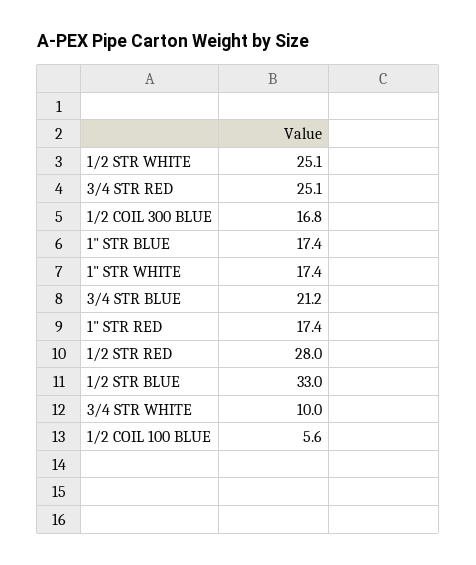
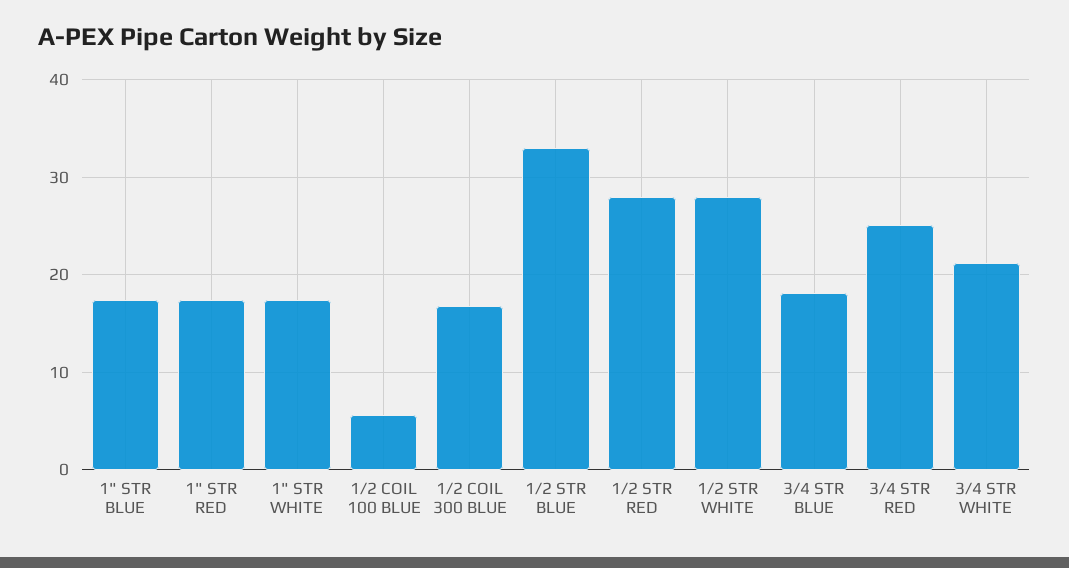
  {
-   "1/2 STR WHITE": 25.1,
+   "1/2 STR WHITE": 28,
    "3/4 STR RED": 25.1,
    "1/2 COIL 300 BLUE": 16.8,
    "1\" STR BLUE": 17.4,
    "1\" STR WHITE": 17.4,
-   "3/4 STR BLUE": 21.2,
+   "3/4 STR BLUE": 18,
    "1\" STR RED": 17.4,
    "1/2 STR RED": 28,
    "1/2 STR BLUE": 33,
-   "3/4 STR WHITE": 10,
+   "3/4 STR WHITE": 21,
    "1/2 COIL 100 BLUE": 5.6
  }

